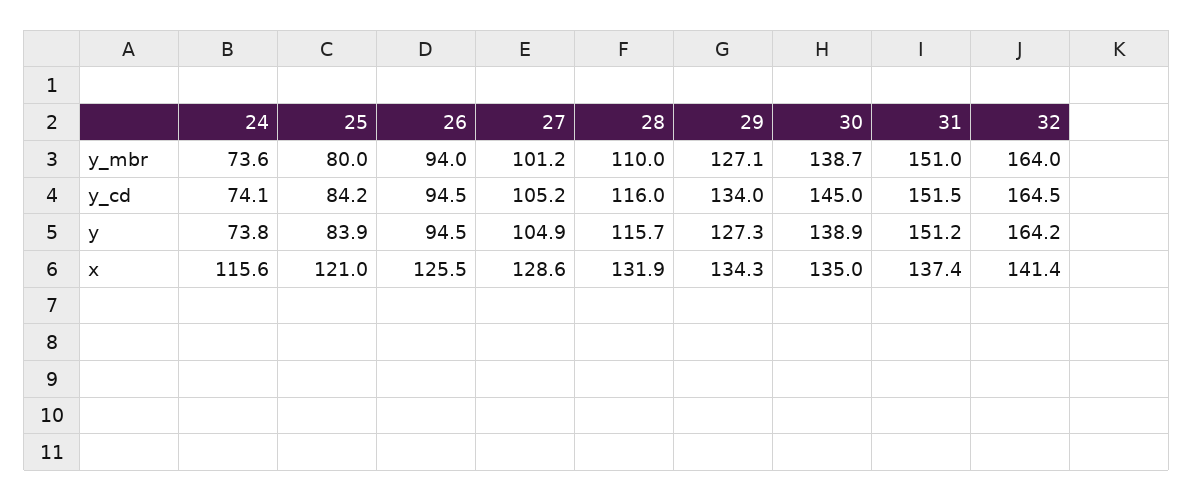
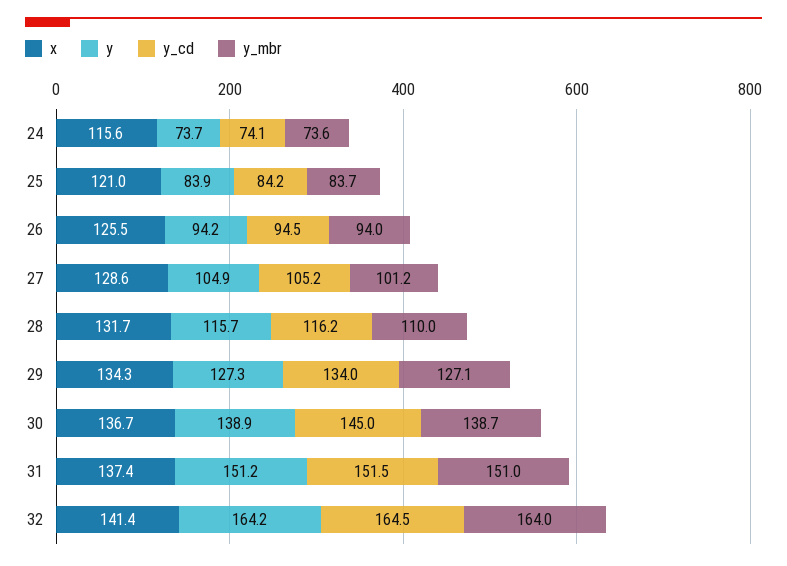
  {
    "y_mbr": {
      "24": 73.6,
-     "25": 80,
+     "25": 83.7,
      "26": 94,
      "27": 101.2,
      "28": 110,
      "29": 127.1,
      "30": 138.7,
      "31": 151,
      "32": 164
    },
    "y_cd": {
      "24": 74.1,
      "25": 84.2,
      "26": 94.5,
      "27": 105.2,
-     "28": 116,
+     "28": 116.2,
      "29": 134,
      "30": 145,
      "31": 151.5,
      "32": 164.5
    },
    "y": {
-     "24": 73.8,
+     "24": 73.7,
      "25": 83.9,
-     "26": 94.5,
+     "26": 94.2,
      "27": 104.9,
      "28": 115.7,
      "29": 127.3,
      "30": 138.9,
      "31": 151.2,
      "32": 164.2
    },
    "x": {
      "24": 115.6,
      "25": 121,
      "26": 125.5,
      "27": 128.6,
-     "28": 131.9,
+     "28": 131.7,
      "29": 134.3,
-     "30": 135,
+     "30": 136.7,
      "31": 137.4,
      "32": 141.4
    }
  }

